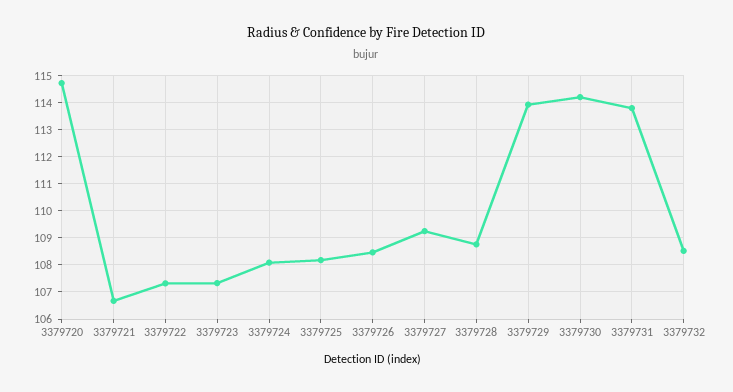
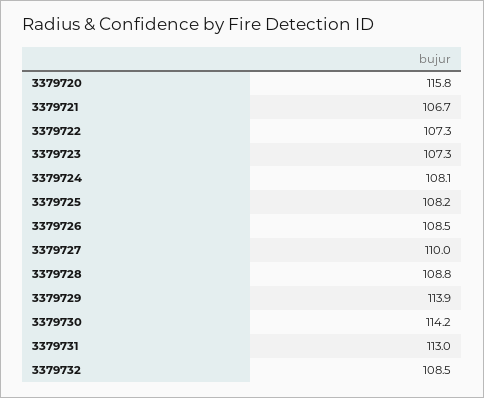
  {
-   "3379720": 114.75,
+   "3379720": 115.8,
    "3379721": 106.7,
    "3379722": 107.3,
    "3379723": 107.3,
    "3379724": 108.1,
    "3379725": 108.2,
    "3379726": 108.5,
-   "3379727": 109.25,
+   "3379727": 110,
    "3379728": 108.8,
    "3379729": 113.9,
    "3379730": 114.2,
-   "3379731": 113.75,
+   "3379731": 113,
    "3379732": 108.5
  }

